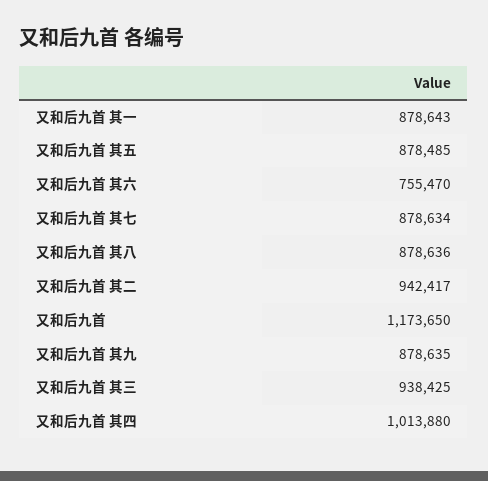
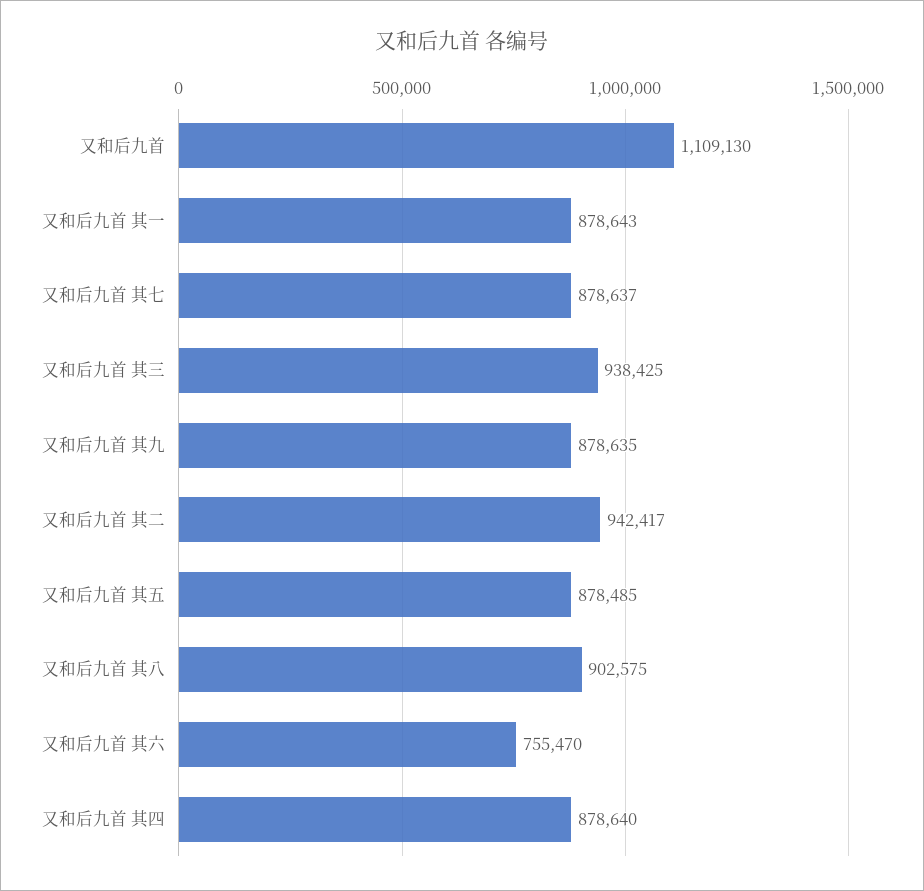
  {
    "又和后九首 其一": 878643,
    "又和后九首 其五": 878485,
    "又和后九首 其六": 755470,
-   "又和后九首 其七": 878634,
+   "又和后九首 其七": 878637,
-   "又和后九首 其八": 878636,
+   "又和后九首 其八": 902575,
    "又和后九首 其二": 942417,
-   "又和后九首": 1173650,
+   "又和后九首": 1109130,
    "又和后九首 其九": 878635,
    "又和后九首 其三": 938425,
-   "又和后九首 其四": 1013880
+   "又和后九首 其四": 878640
  }

